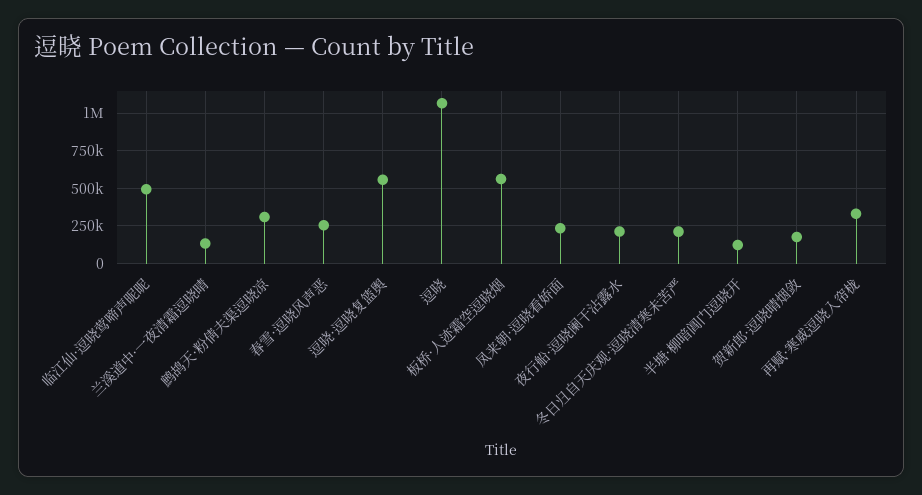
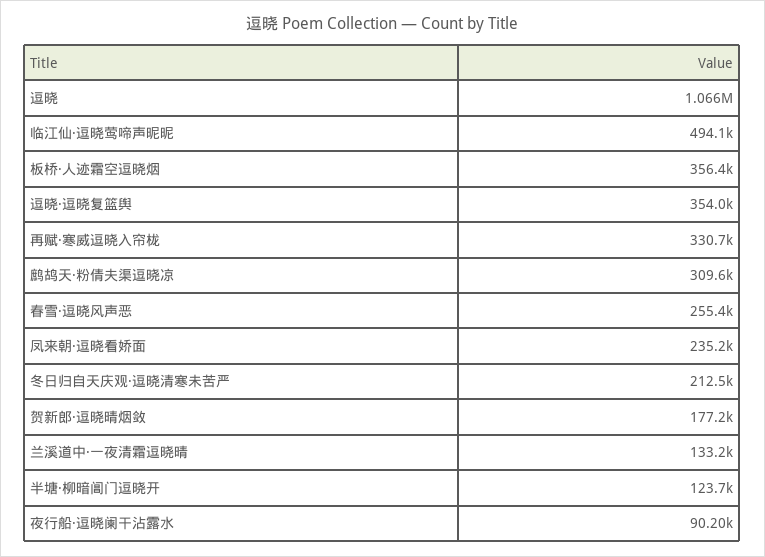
  {
    "临江仙·逗晓莺啼声昵昵": 494100,
    "兰溪道中·一夜清霜逗晓晴": 133200,
    "鹧鸪天·粉倩夫渠逗晓凉": 309600,
    "春雪·逗晓风声恶": 255400,
-   "逗晓·逗晓复篮舆": 550000,
+   "逗晓·逗晓复篮舆": 354000,
    "逗晓": 1066000,
-   "板桥·人迹霜空逗晓烟": 550000,
+   "板桥·人迹霜空逗晓烟": 356400,
    "凤来朝·逗晓看娇面": 235200,
-   "夜行船·逗晓阑干沾露水": 200000,
+   "夜行船·逗晓阑干沾露水": 90200,
    "冬日归自天庆观·逗晓清寒未苦严": 212500,
    "半塘·柳暗阊门逗晓开": 123700,
    "贺新郎·逗晓晴烟敛": 177200,
    "再赋·寒威逗晓入帘栊": 330700
  }

